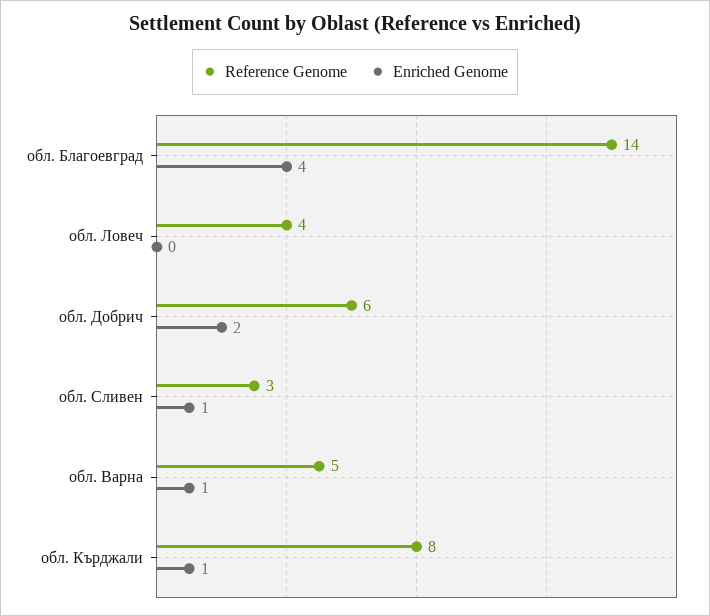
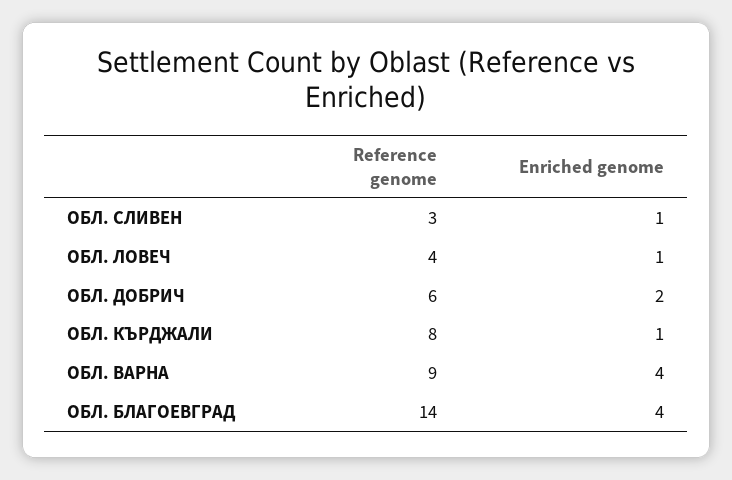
  {
    "Reference Genome": {
      "обл. Благоевград": 14,
      "обл. Ловеч": 4,
      "обл. Добрич": 6,
      "обл. Сливен": 3,
-     "обл. Варна": 5,
+     "обл. Варна": 9,
      "обл. Кърджали": 8
    },
    "Enriched Genome": {
      "обл. Благоевград": 4,
-     "обл. Ловеч": 0,
+     "обл. Ловеч": 1,
      "обл. Добрич": 2,
      "обл. Сливен": 1,
-     "обл. Варна": 1,
+     "обл. Варна": 4,
      "обл. Кърджали": 1
    }
  }

